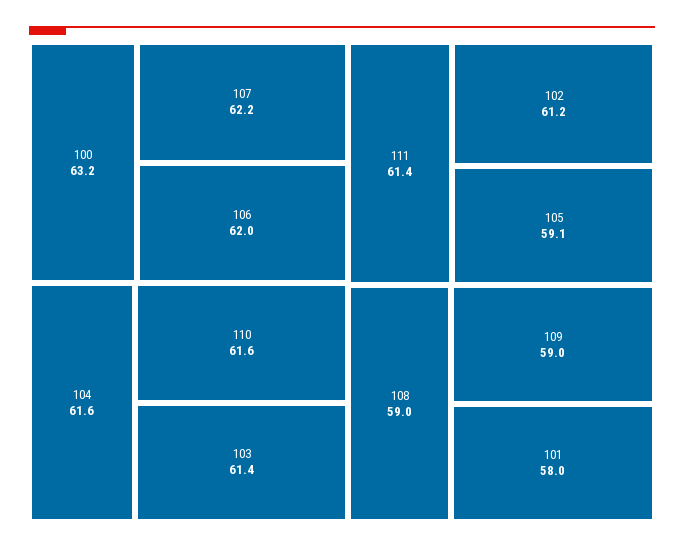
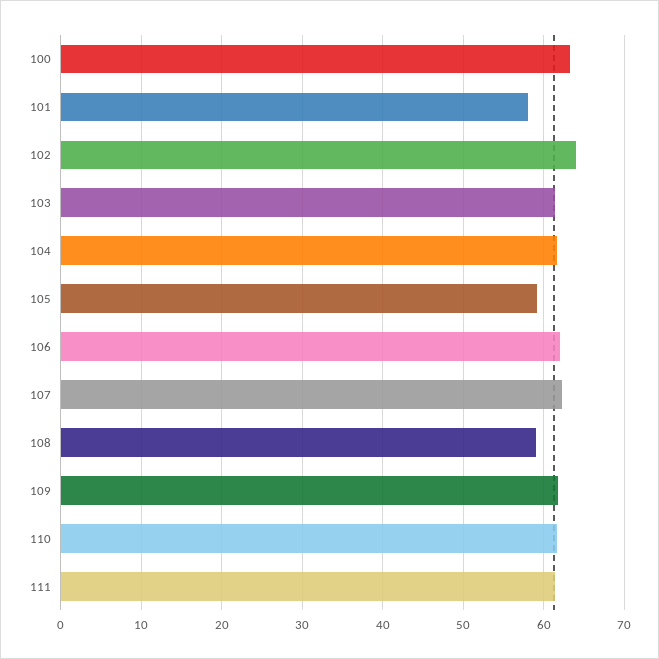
  {
    "100": 63.2,
    "107": 62.2,
    "106": 62,
    "104": 61.6,
    "110": 61.6,
    "103": 61.4,
    "111": 61.4,
-   "102": 61.2,
+   "102": 64,
    "105": 59.1,
    "108": 59,
-   "109": 59,
+   "109": 62,
    "101": 58
  }

